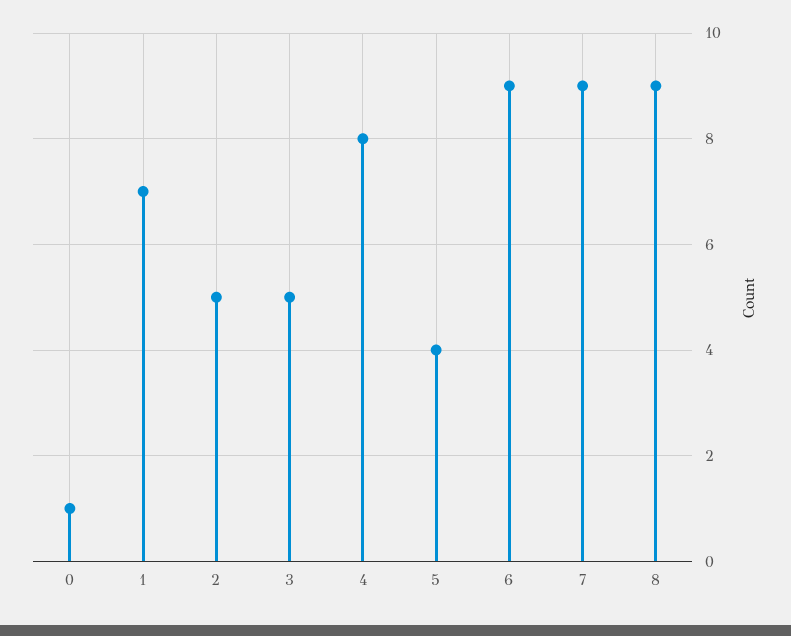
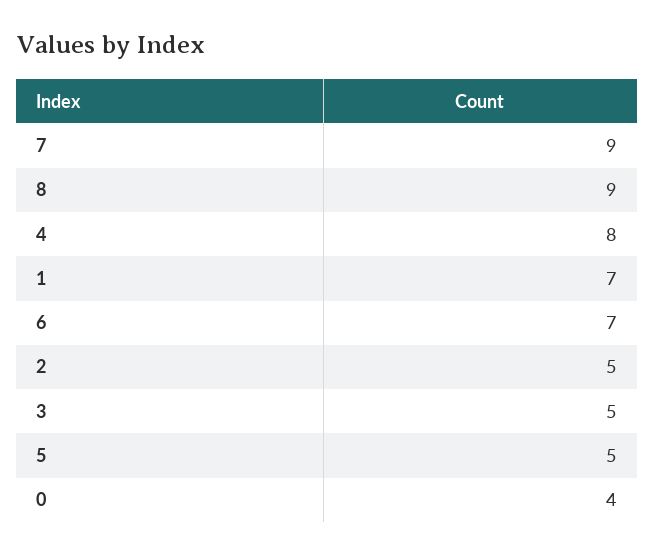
  {
-   "0": 1,
+   "0": 4,
    "1": 7,
    "2": 5,
    "3": 5,
    "4": 8,
-   "5": 4,
+   "5": 5,
-   "6": 9,
+   "6": 7,
    "7": 9,
    "8": 9
  }

